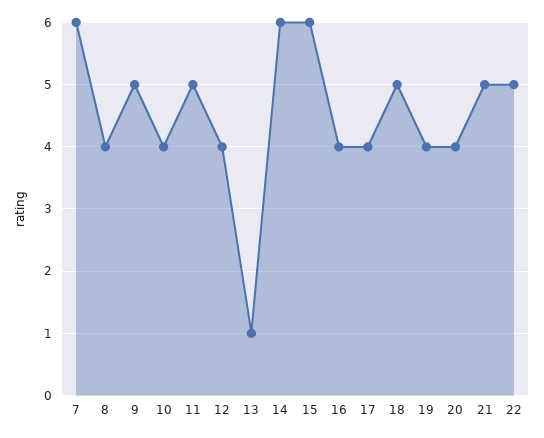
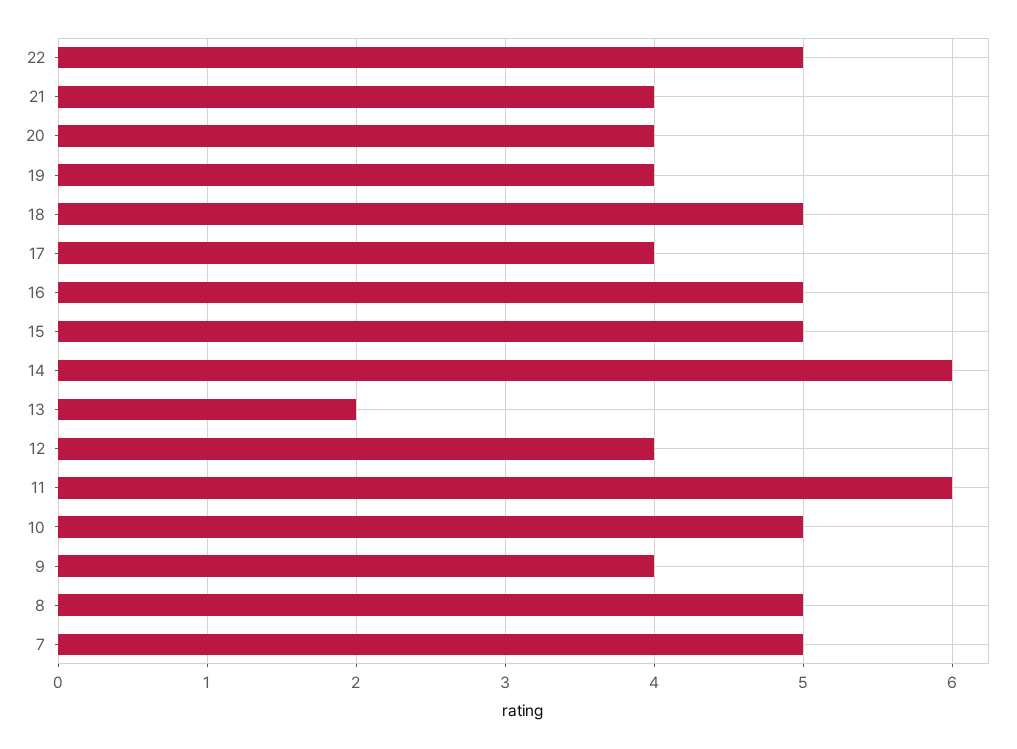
  {
-   "7": 6,
+   "7": 5,
-   "8": 4,
+   "8": 5,
-   "9": 5,
+   "9": 4,
-   "10": 4,
+   "10": 5,
-   "11": 5,
+   "11": 6,
    "12": 4,
-   "13": 1,
+   "13": 2,
    "14": 6,
-   "15": 6,
+   "15": 5,
-   "16": 4,
+   "16": 5,
    "17": 4,
    "18": 5,
    "19": 4,
    "20": 4,
-   "21": 5,
+   "21": 4,
    "22": 5
  }

